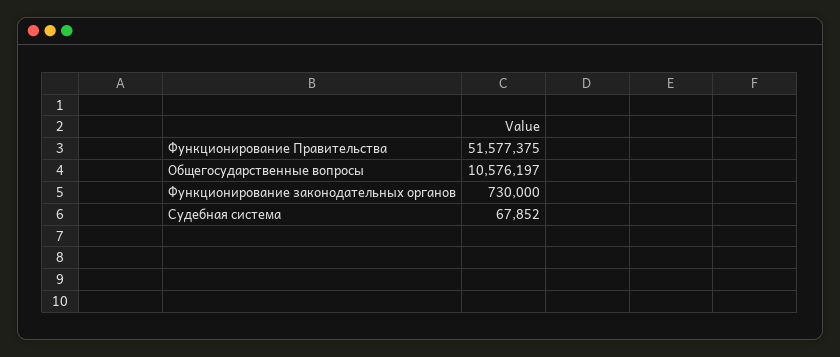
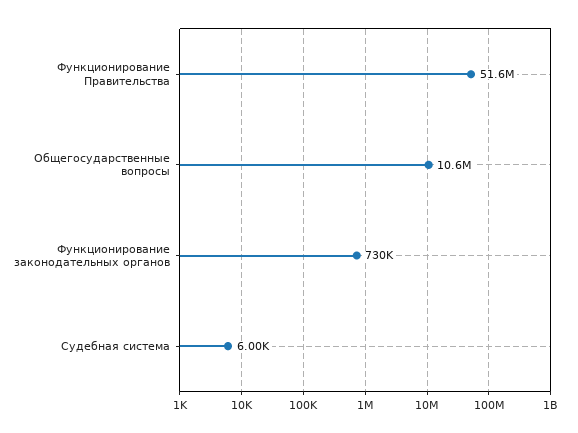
  {
    "Функционирование Правительства": 51577375,
    "Общегосударственные вопросы": 10576197,
    "Функционирование законодательных органов": 730000,
-   "Судебная система": 67852
+   "Судебная система": 6000
  }

